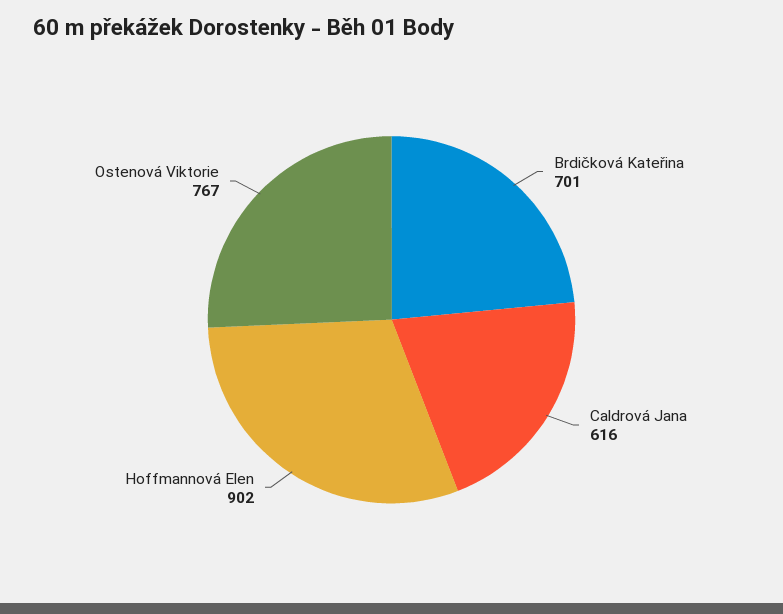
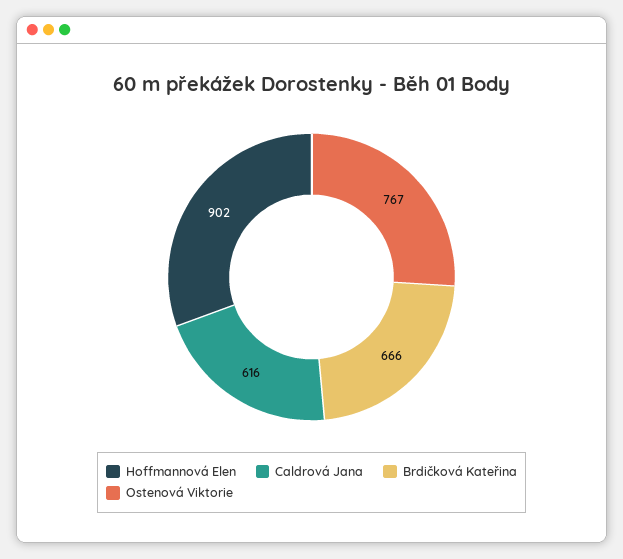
  {
-   "Brdičková Kateřina": 701,
+   "Brdičková Kateřina": 666,
    "Caldrová Jana": 616,
    "Hoffmannová Elen": 902,
    "Ostenová Viktorie": 767
  }

